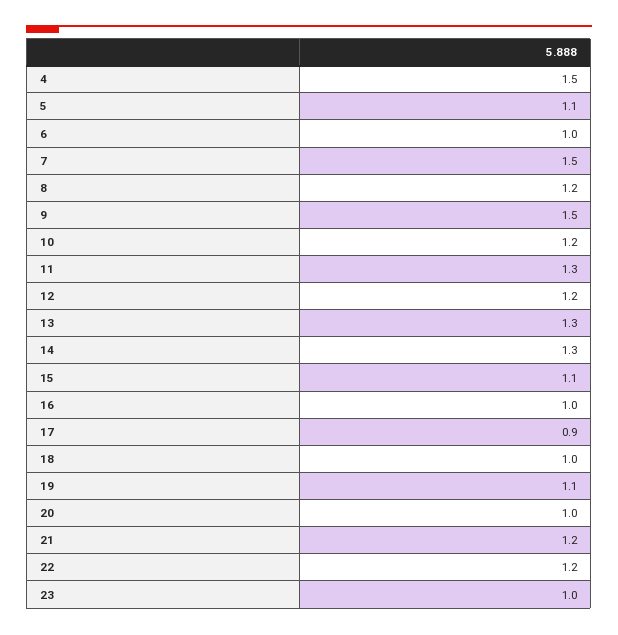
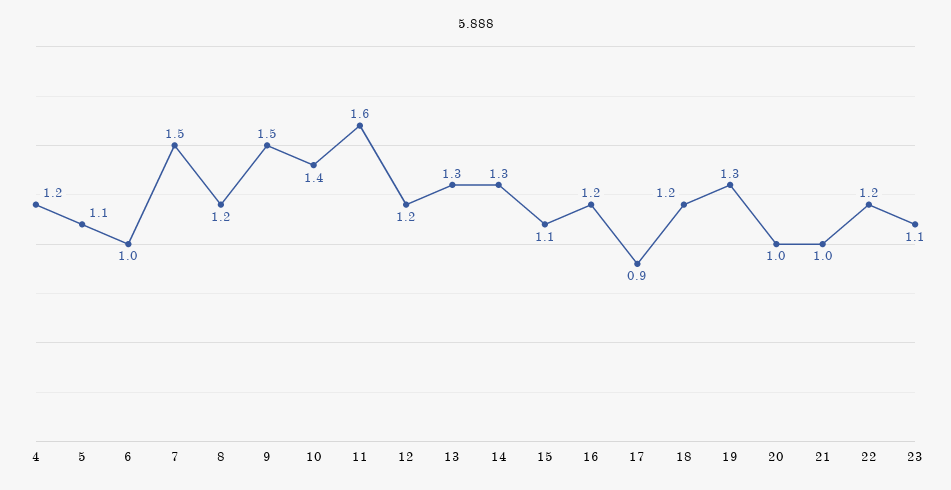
  {
-   "4": 1.5,
+   "4": 1.2,
    "5": 1.1,
    "6": 1,
    "7": 1.5,
    "8": 1.2,
    "9": 1.5,
-   "10": 1.2,
+   "10": 1.4,
-   "11": 1.3,
+   "11": 1.6,
    "12": 1.2,
    "13": 1.3,
    "14": 1.3,
    "15": 1.1,
-   "16": 1,
+   "16": 1.2,
    "17": 0.9,
-   "18": 1,
+   "18": 1.2,
-   "19": 1.1,
+   "19": 1.3,
    "20": 1,
-   "21": 1.2,
+   "21": 1,
    "22": 1.2,
-   "23": 1
+   "23": 1.1
  }

